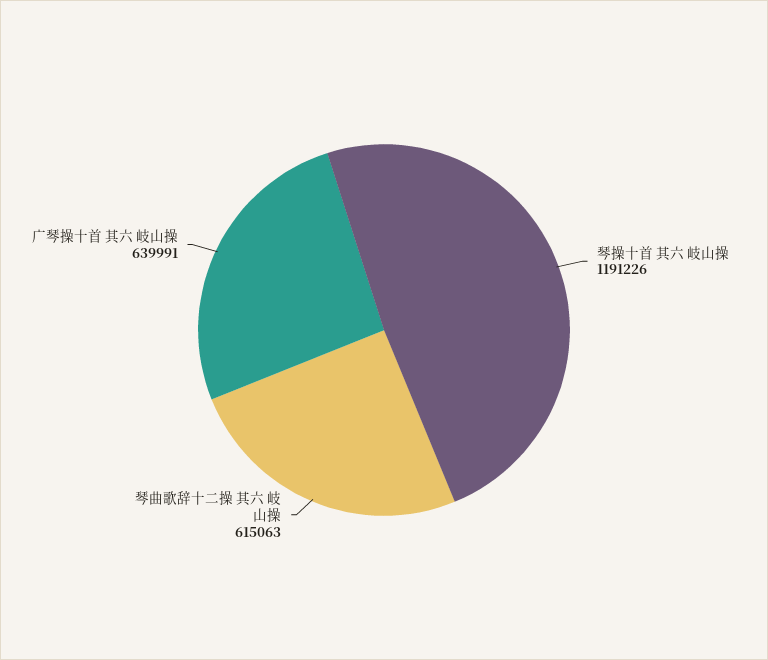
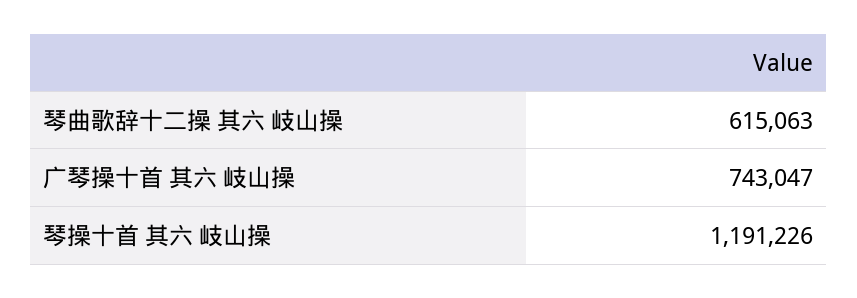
  {
    "琴操十首 其六 岐山操": 1191226,
    "琴曲歌辞十二操 其六 岐山操": 615063,
-   "广琴操十首 其六 岐山操": 639991
+   "广琴操十首 其六 岐山操": 743047
  }

